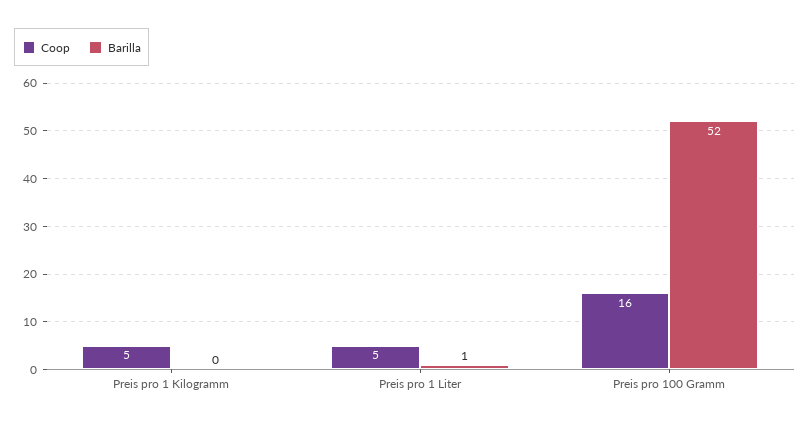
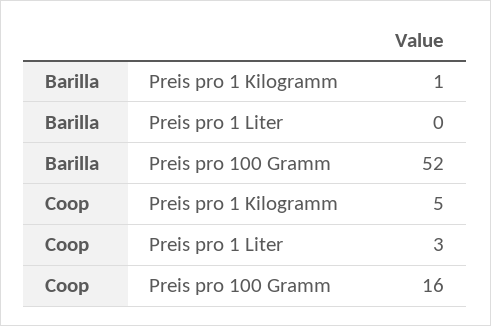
  {
    "Coop": {
      "Preis pro 1 Kilogramm": 5,
-     "Preis pro 1 Liter": 5,
+     "Preis pro 1 Liter": 3,
      "Preis pro 100 Gramm": 16
    },
    "Barilla": {
-     "Preis pro 1 Kilogramm": 0,
+     "Preis pro 1 Kilogramm": 1,
-     "Preis pro 1 Liter": 1,
+     "Preis pro 1 Liter": 0,
      "Preis pro 100 Gramm": 52
    }
  }

